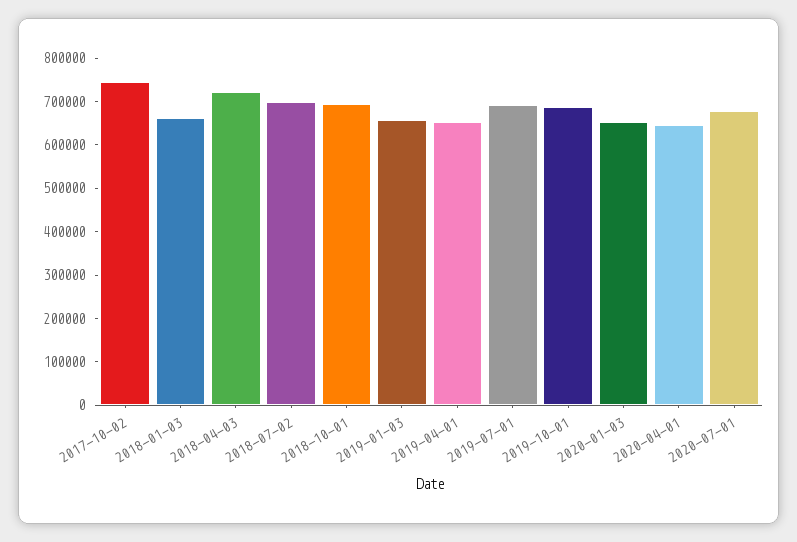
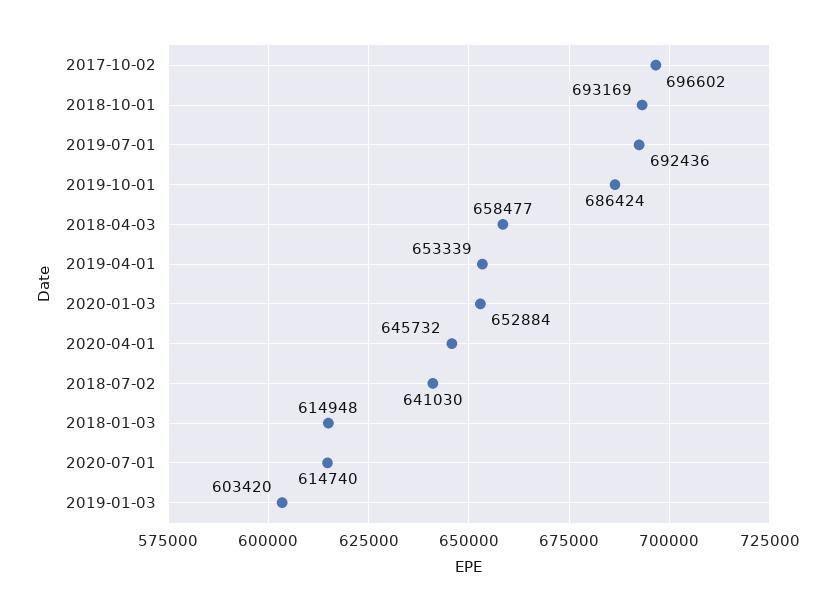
  {
-   "2017-10-02": 740000,
+   "2017-10-02": 696602,
-   "2018-01-03": 660000,
+   "2018-01-03": 614948,
-   "2018-04-03": 720000,
+   "2018-04-03": 658477,
-   "2018-07-02": 700000,
+   "2018-07-02": 641030,
    "2018-10-01": 693169,
-   "2019-01-03": 660000,
+   "2019-01-03": 603420,
    "2019-04-01": 653339,
    "2019-07-01": 692436,
    "2019-10-01": 686424,
    "2020-01-03": 652884,
    "2020-04-01": 645732,
-   "2020-07-01": 680000
+   "2020-07-01": 614740
  }

